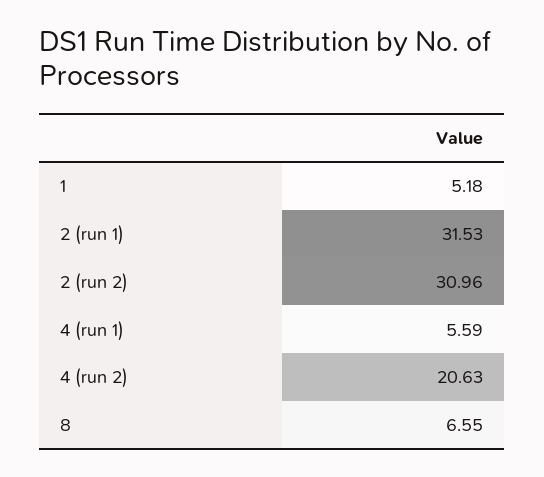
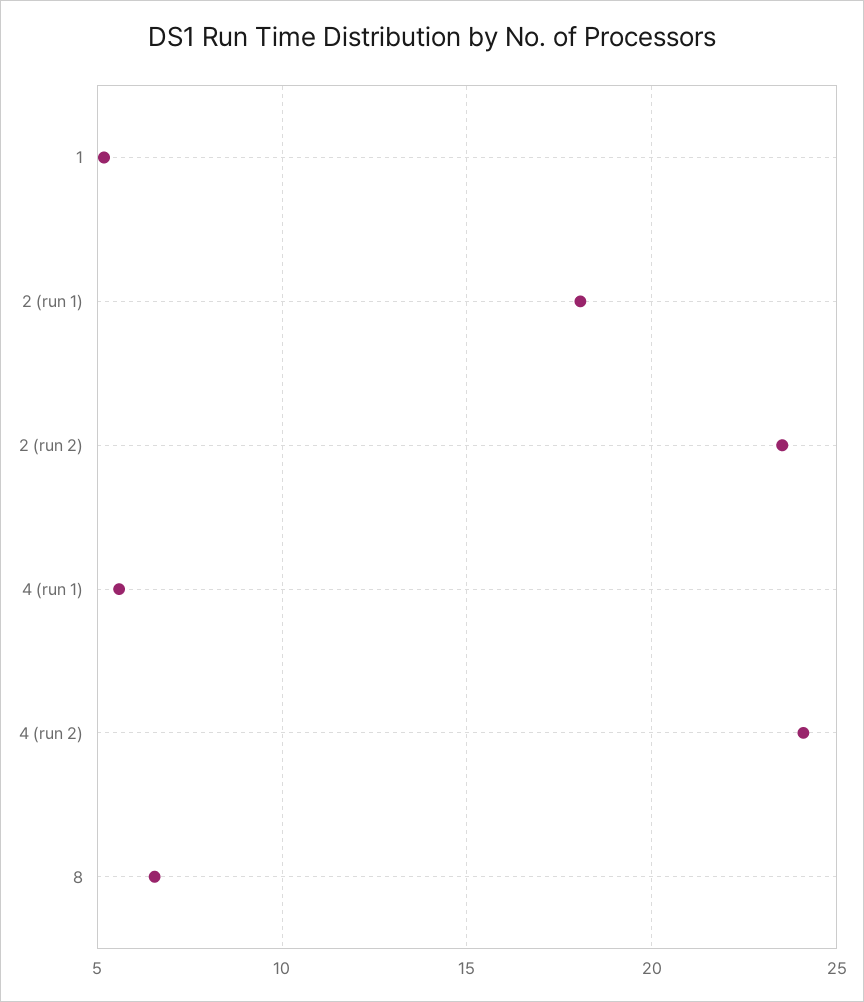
  {
    "1": 5.18,
-   "2 (run 1)": 31.53,
+   "2 (run 1)": 18,
-   "2 (run 2)": 30.96,
+   "2 (run 2)": 23.5,
    "4 (run 1)": 5.59,
-   "4 (run 2)": 20.63,
+   "4 (run 2)": 24,
    "8": 6.55
  }

